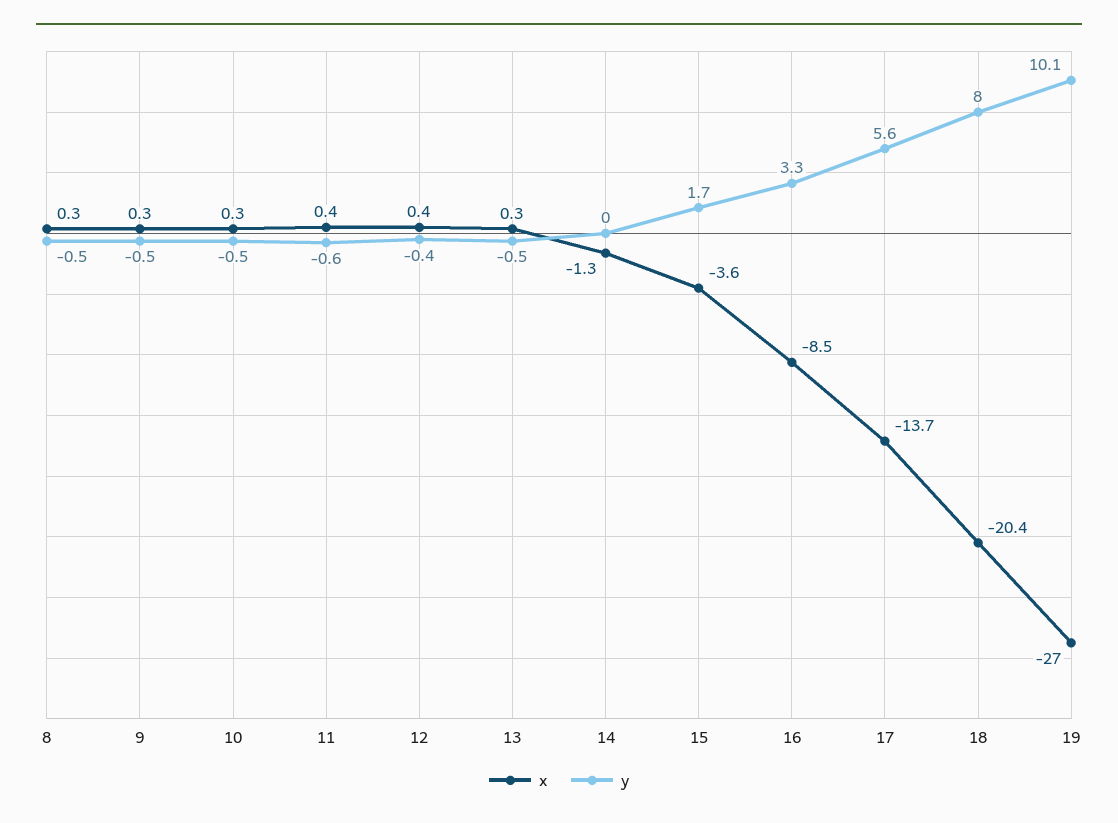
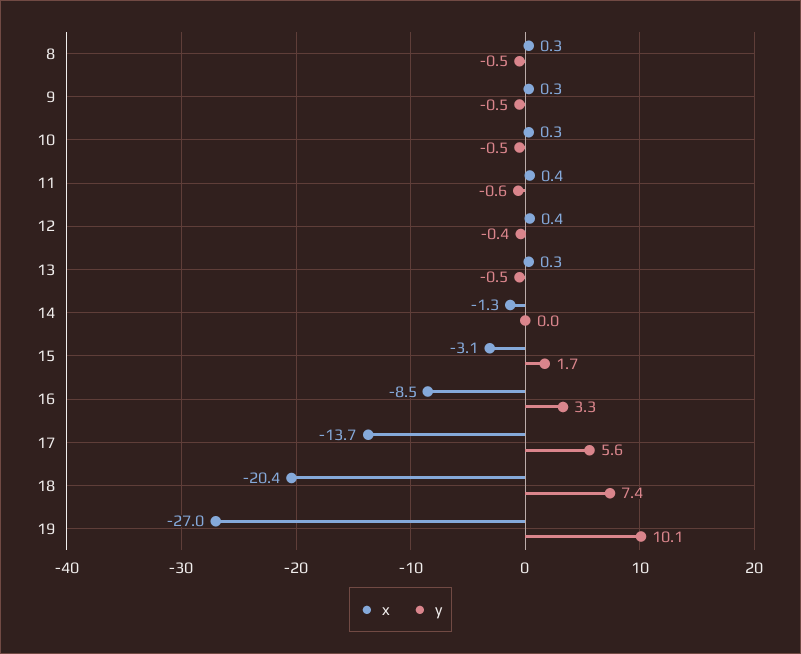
  {
    "x": {
      "8": 0.3,
      "9": 0.3,
      "10": 0.3,
      "11": 0.4,
      "12": 0.4,
      "13": 0.3,
      "14": -1.3,
-     "15": -3.6,
+     "15": -3.1,
      "16": -8.5,
      "17": -13.7,
      "18": -20.4,
      "19": -27
    },
    "y": {
      "8": -0.5,
      "9": -0.5,
      "10": -0.5,
      "11": -0.6,
      "12": -0.4,
      "13": -0.5,
      "14": 0,
      "15": 1.7,
      "16": 3.3,
      "17": 5.6,
-     "18": 8,
+     "18": 7.4,
      "19": 10.1
    }
  }

